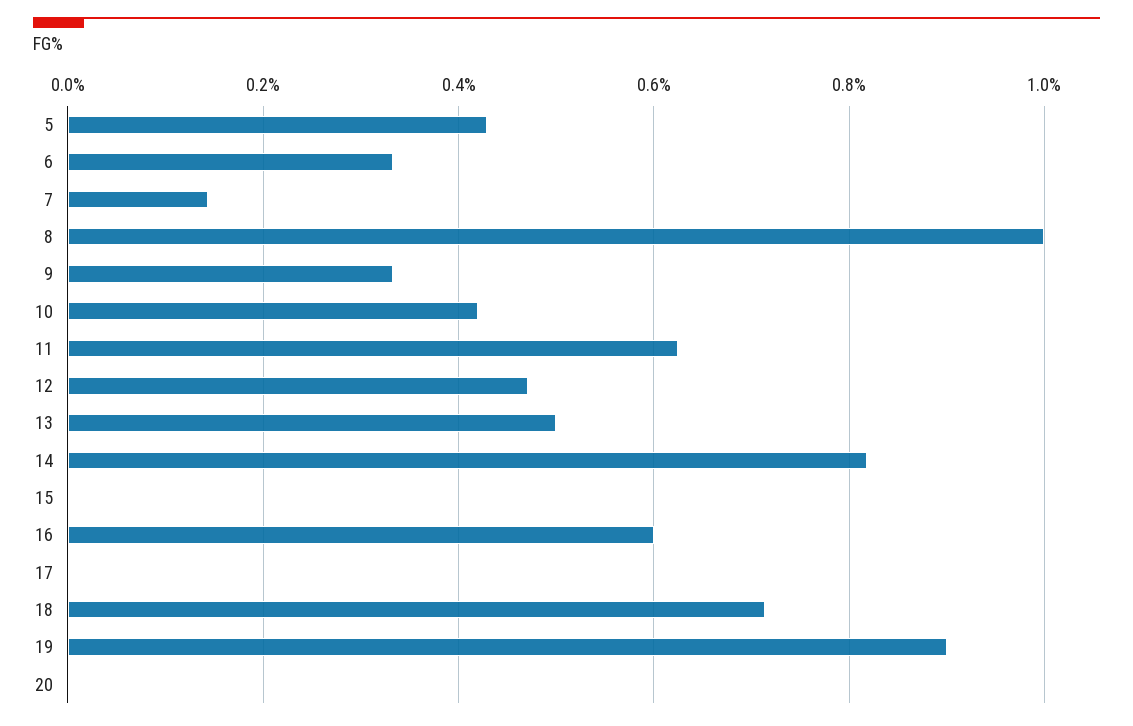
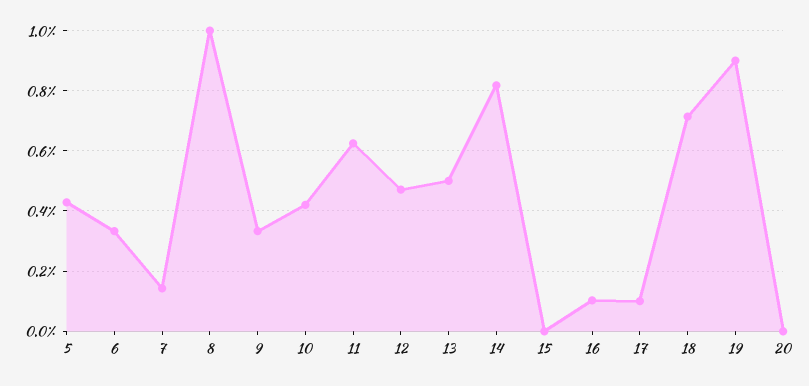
  {
    "5": 0.42,
    "6": 0.34,
    "7": 0.14,
    "8": 1,
    "9": 0.34,
    "10": 0.42,
    "11": 0.62,
    "12": 0.48,
    "13": 0.5,
    "14": 0.82,
    "15": 0,
-   "16": 0.6,
+   "16": 0.1,
-   "17": 0,
+   "17": 0.1,
    "18": 0.72,
    "19": 0.9,
    "20": 0
  }

